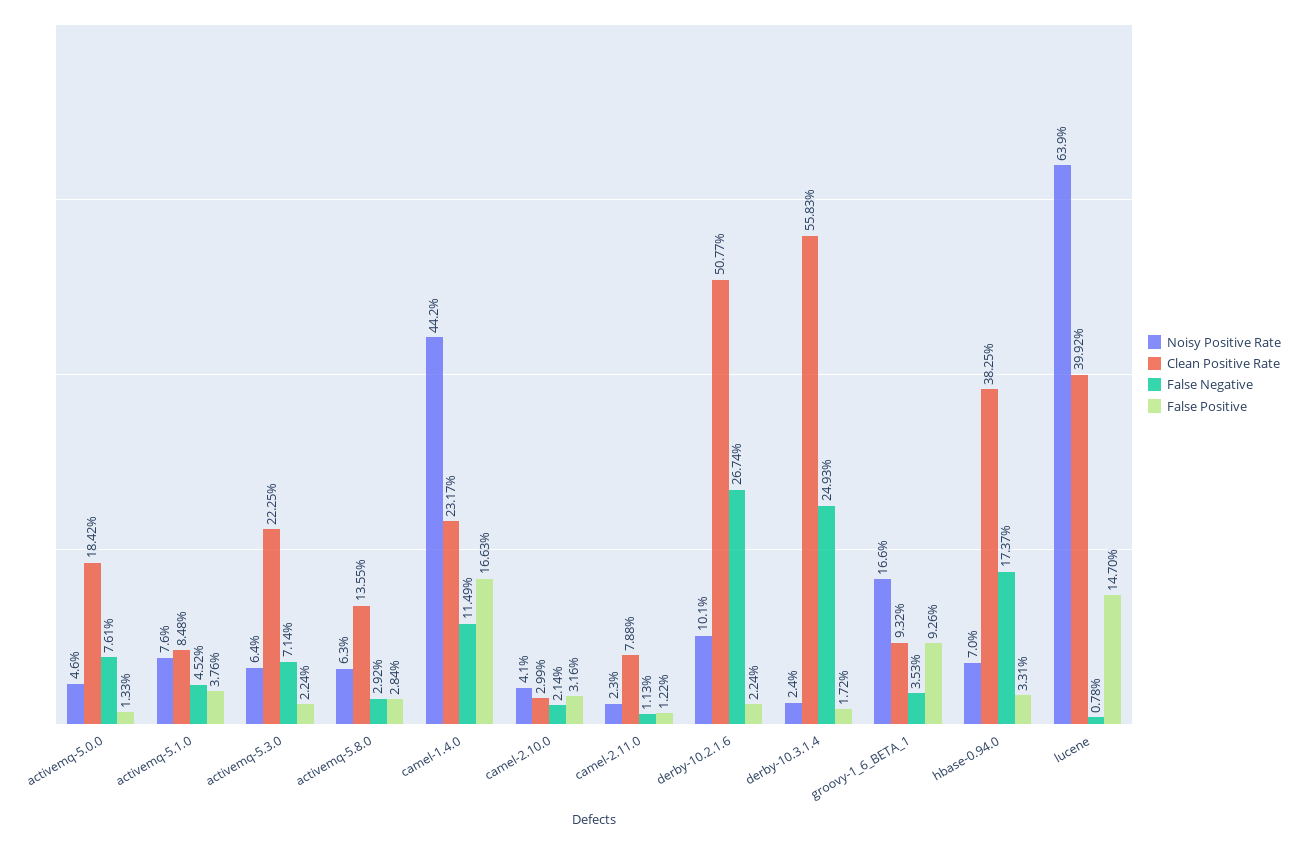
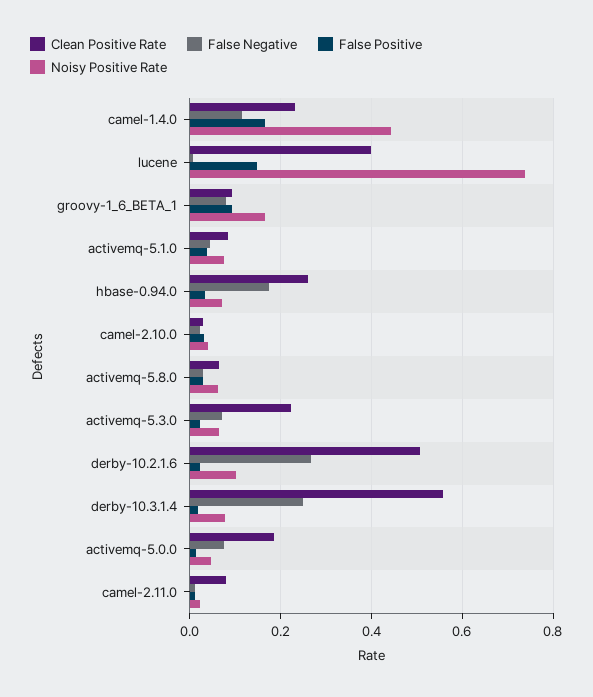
  {
    "Noisy Positive Rate": {
      "activemq-5.0.0": 0.046,
      "activemq-5.1.0": 0.076,
      "activemq-5.3.0": 0.064,
      "activemq-5.8.0": 0.063,
      "camel-1.4.0": 0.442,
      "camel-2.10.0": 0.041,
      "camel-2.11.0": 0.023,
      "derby-10.2.1.6": 0.101,
-     "derby-10.3.1.4": 0.024,
+     "derby-10.3.1.4": 0.08,
      "groovy-1_6_BETA_1": 0.166,
      "hbase-0.94.0": 0.07,
-     "lucene": 0.639
+     "lucene": 0.74
    },
    "Clean Positive Rate": {
      "activemq-5.0.0": 0.1842,
      "activemq-5.1.0": 0.0848,
      "activemq-5.3.0": 0.2225,
-     "activemq-5.8.0": 0.1355,
+     "activemq-5.8.0": 0.06,
      "camel-1.4.0": 0.2317,
      "camel-2.10.0": 0.0299,
      "camel-2.11.0": 0.0788,
      "derby-10.2.1.6": 0.5077,
      "derby-10.3.1.4": 0.5583,
      "groovy-1_6_BETA_1": 0.0932,
-     "hbase-0.94.0": 0.3825,
+     "hbase-0.94.0": 0.26,
      "lucene": 0.3992
    },
    "False Negative": {
      "activemq-5.0.0": 0.0761,
      "activemq-5.1.0": 0.0452,
      "activemq-5.3.0": 0.0714,
      "activemq-5.8.0": 0.0292,
      "camel-1.4.0": 0.1149,
      "camel-2.10.0": 0.0214,
      "camel-2.11.0": 0.0113,
      "derby-10.2.1.6": 0.2674,
      "derby-10.3.1.4": 0.2493,
-     "groovy-1_6_BETA_1": 0.0353,
+     "groovy-1_6_BETA_1": 0.08,
      "hbase-0.94.0": 0.1737,
      "lucene": 0.0078
    },
    "False Positive": {
      "activemq-5.0.0": 0.0133,
      "activemq-5.1.0": 0.0376,
      "activemq-5.3.0": 0.0224,
      "activemq-5.8.0": 0.0284,
      "camel-1.4.0": 0.1663,
      "camel-2.10.0": 0.0316,
      "camel-2.11.0": 0.0122,
      "derby-10.2.1.6": 0.0224,
      "derby-10.3.1.4": 0.0172,
      "groovy-1_6_BETA_1": 0.0926,
      "hbase-0.94.0": 0.0331,
      "lucene": 0.147
    }
  }

